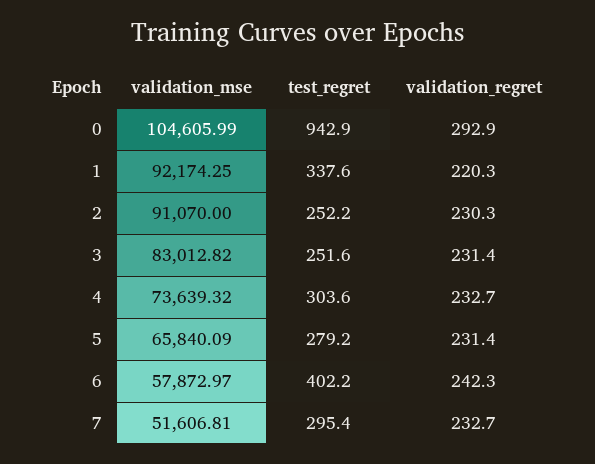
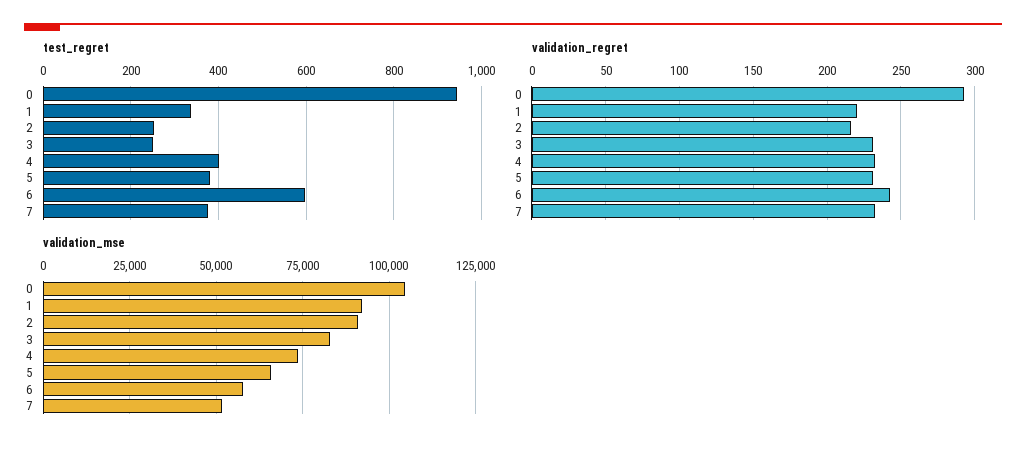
  {
    "validation_mse": {
      "0": 104605.99,
      "1": 92174.25,
      "2": 91070,
      "3": 83012.82,
      "4": 73639.32,
      "5": 65840.09,
      "6": 57872.97,
      "7": 51606.81
    },
    "test_regret": {
      "0": 942.9,
      "1": 337.6,
      "2": 252.2,
      "3": 251.6,
-     "4": 303.6,
+     "4": 400,
-     "5": 279.2,
+     "5": 380,
-     "6": 402.2,
+     "6": 600,
-     "7": 295.4
+     "7": 380
    },
    "validation_regret": {
      "0": 292.9,
      "1": 220.3,
-     "2": 230.3,
+     "2": 215,
      "3": 231.4,
      "4": 232.7,
      "5": 231.4,
      "6": 242.3,
      "7": 232.7
    }
  }

